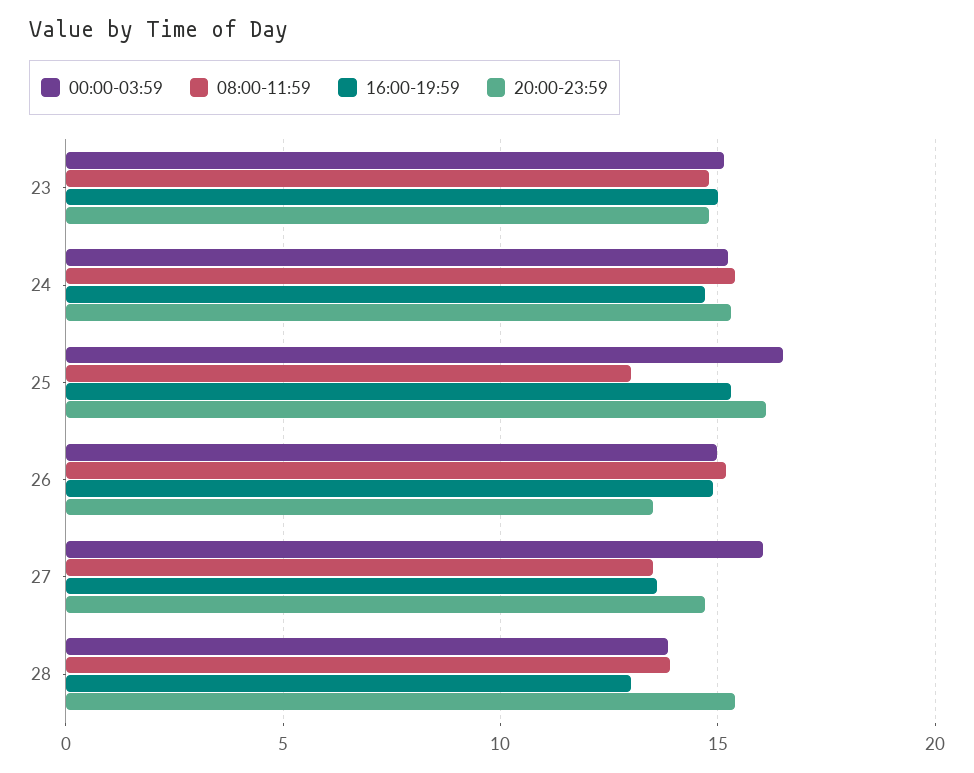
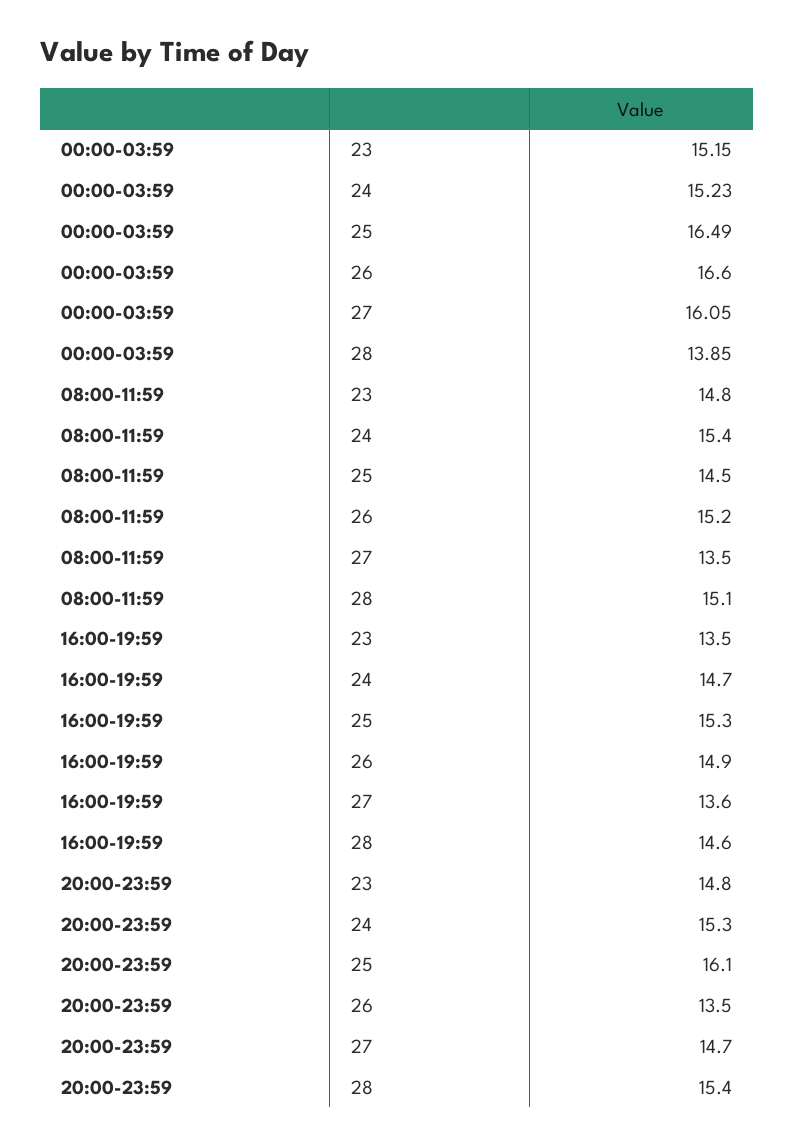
  {
    "00:00-03:59": {
      "23": 15.15,
      "24": 15.23,
      "25": 16.49,
-     "26": 15,
+     "26": 16.6,
      "27": 16.05,
      "28": 13.85
    },
    "08:00-11:59": {
      "23": 14.8,
      "24": 15.4,
-     "25": 13,
+     "25": 14.5,
      "26": 15.2,
      "27": 13.5,
-     "28": 14
+     "28": 15.1
    },
    "16:00-19:59": {
-     "23": 15,
+     "23": 13.5,
      "24": 14.7,
      "25": 15.3,
      "26": 14.9,
      "27": 13.6,
-     "28": 13
+     "28": 14.6
    },
    "20:00-23:59": {
      "23": 14.8,
      "24": 15.3,
      "25": 16.1,
      "26": 13.5,
      "27": 14.7,
      "28": 15.4
    }
  }

